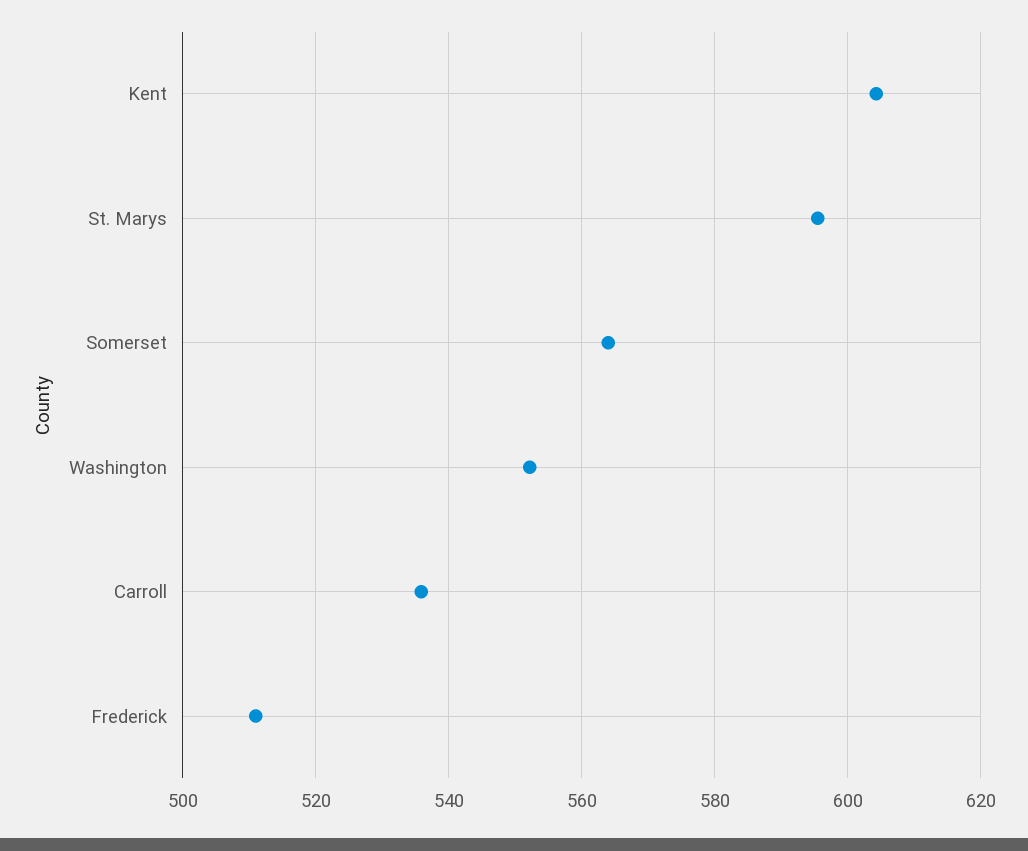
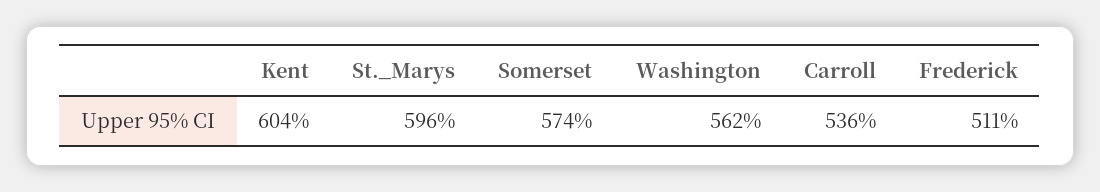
  {
    "Kent": 604,
    "St. Marys": 596,
-   "Somerset": 564,
+   "Somerset": 574,
-   "Washington": 552,
+   "Washington": 562,
    "Carroll": 536,
    "Frederick": 511
  }

